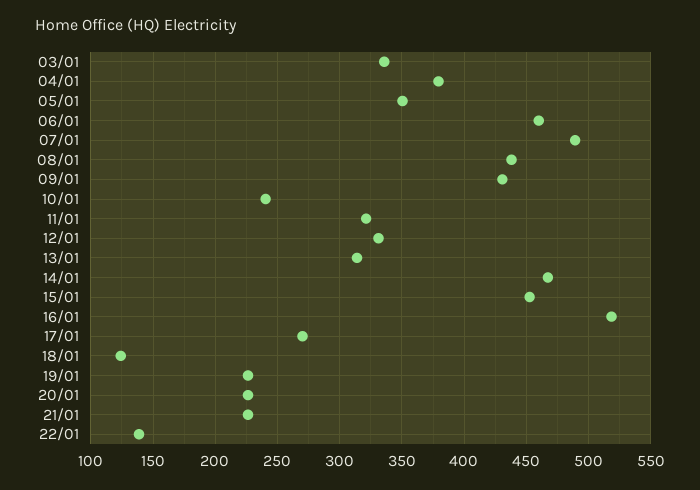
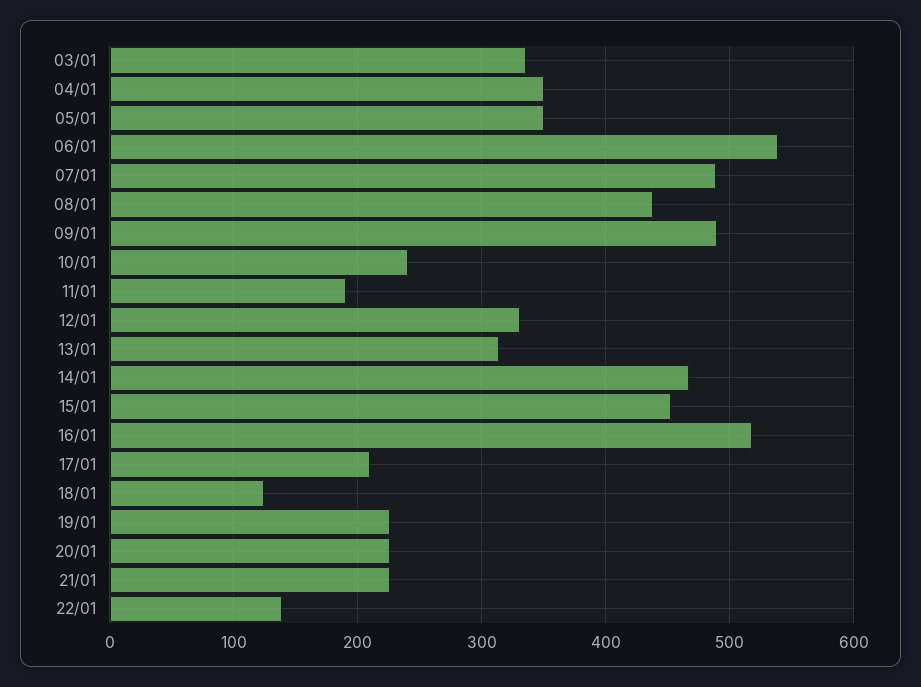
  {
    "03/01": 335,
-   "04/01": 380,
+   "04/01": 350,
    "05/01": 350,
-   "06/01": 460,
+   "06/01": 540,
    "07/01": 490,
    "08/01": 440,
-   "09/01": 430,
+   "09/01": 490,
    "10/01": 240,
-   "11/01": 320,
+   "11/01": 190,
    "12/01": 330,
    "13/01": 315,
    "14/01": 465,
    "15/01": 455,
    "16/01": 520,
-   "17/01": 270,
+   "17/01": 210,
    "18/01": 125,
    "19/01": 225,
    "20/01": 225,
    "21/01": 225,
    "22/01": 140
  }

